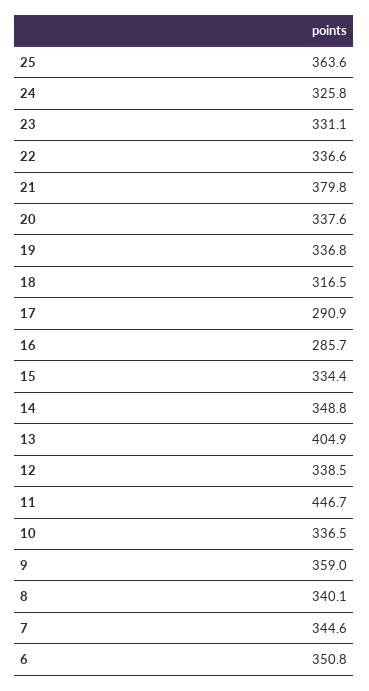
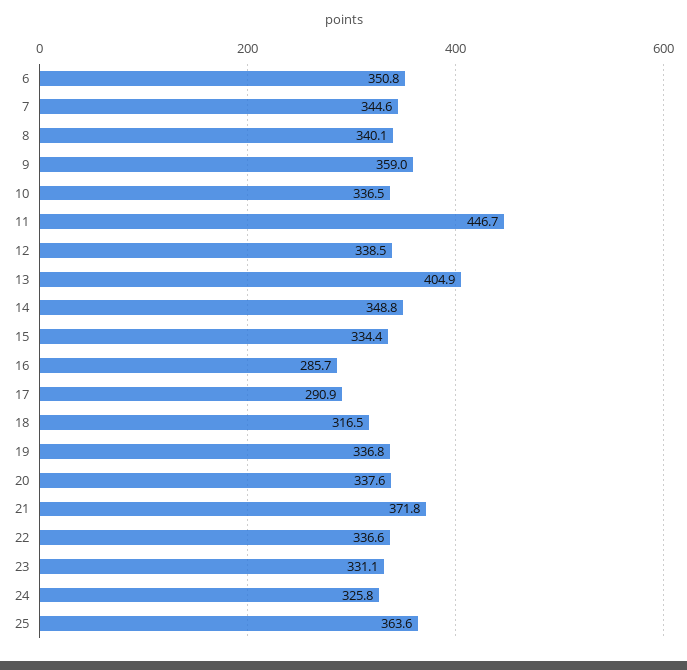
  {
    "25": 363.6,
    "24": 325.8,
    "23": 331.1,
    "22": 336.6,
-   "21": 379.8,
+   "21": 371.8,
    "20": 337.6,
    "19": 336.8,
    "18": 316.5,
    "17": 290.9,
    "16": 285.7,
    "15": 334.4,
    "14": 348.8,
    "13": 404.9,
    "12": 338.5,
    "11": 446.7,
    "10": 336.5,
    "9": 359,
    "8": 340.1,
    "7": 344.6,
    "6": 350.8
  }

